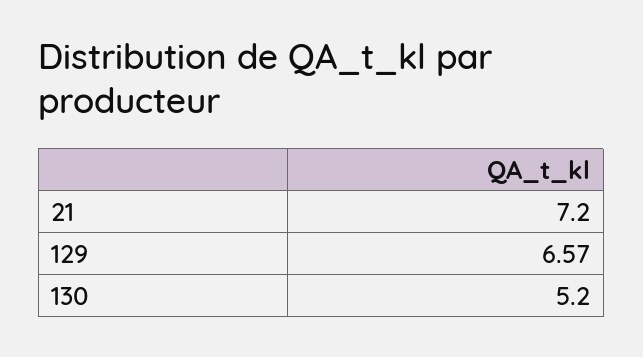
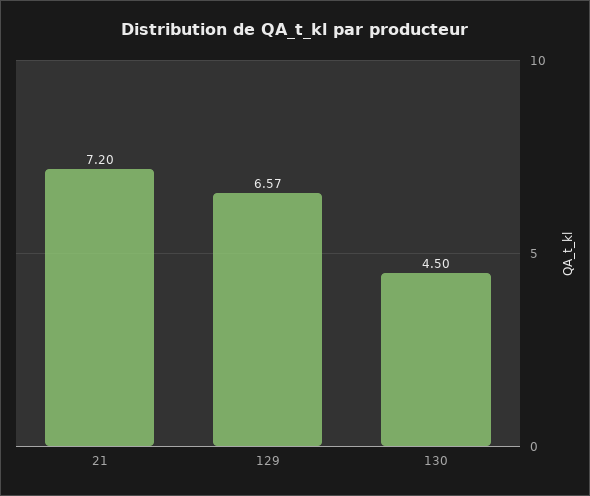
  {
    "21": 7.2,
    "129": 6.57,
-   "130": 5.2
+   "130": 4.5
  }

